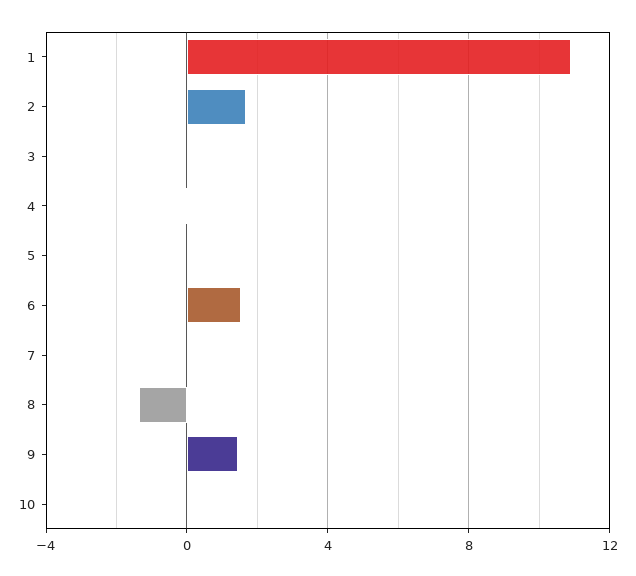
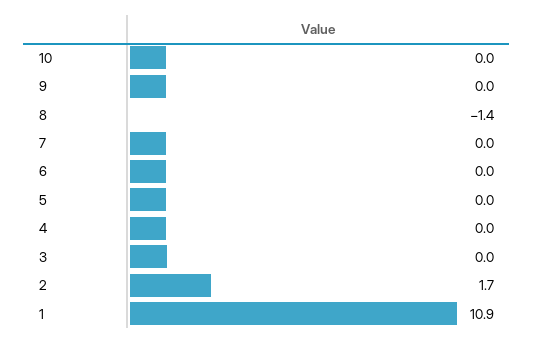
  {
    "1": 10.9,
    "2": 1.7,
    "3": 0,
    "4": 0,
    "5": 0,
-   "6": 1.5,
+   "6": 0,
    "7": 0,
    "8": -1.4,
-   "9": 1.5,
+   "9": 0,
    "10": 0
  }

